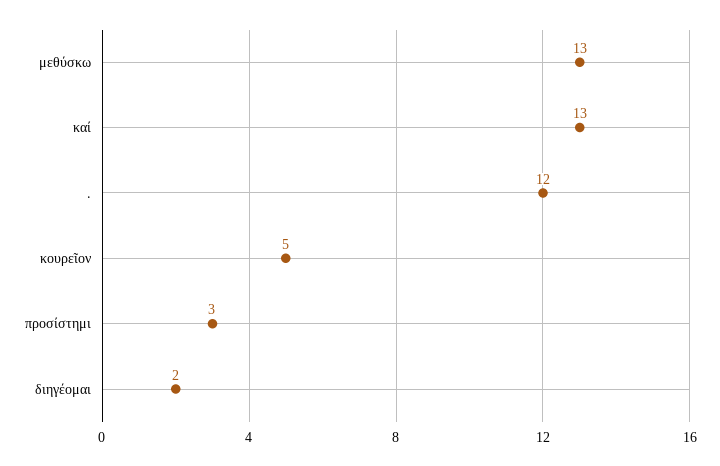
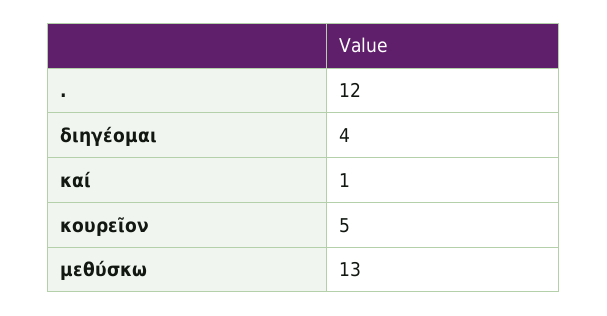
  {
    "μεθύσκω": 13,
-   "καί": 13,
+   "καί": 1,
    ".": 12,
    "κουρεῖον": 5,
-   "προσίστημι": 3,
-   "διηγέομαι": 2
+   "διηγέομαι": 4
  }

